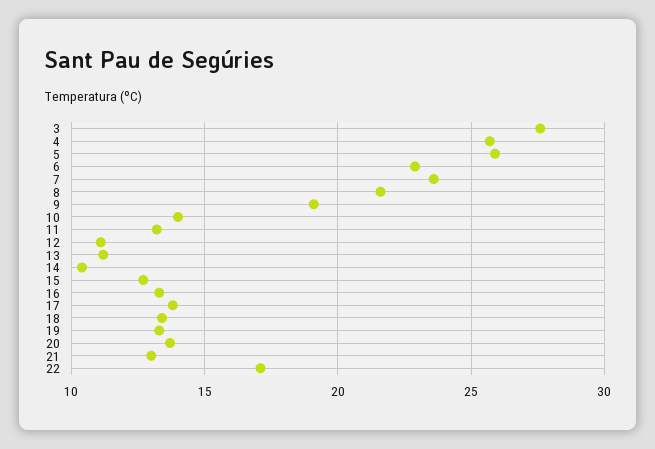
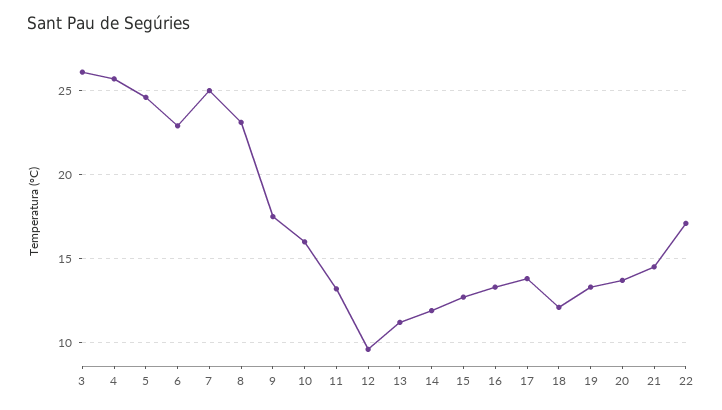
  {
-   "3": 27.5,
+   "3": 26,
    "4": 25.5,
-   "5": 26,
+   "5": 24.5,
    "6": 23,
-   "7": 23.5,
+   "7": 25,
-   "8": 21.5,
+   "8": 23,
-   "9": 19,
+   "9": 17.5,
-   "10": 14,
+   "10": 16,
    "11": 13,
-   "12": 11,
+   "12": 9.5,
    "13": 11,
-   "14": 10.5,
+   "14": 12,
    "15": 12.5,
    "16": 13.5,
    "17": 14,
-   "18": 13.5,
+   "18": 12,
    "19": 13.5,
    "20": 13.5,
-   "21": 13,
+   "21": 14.5,
    "22": 17
  }

